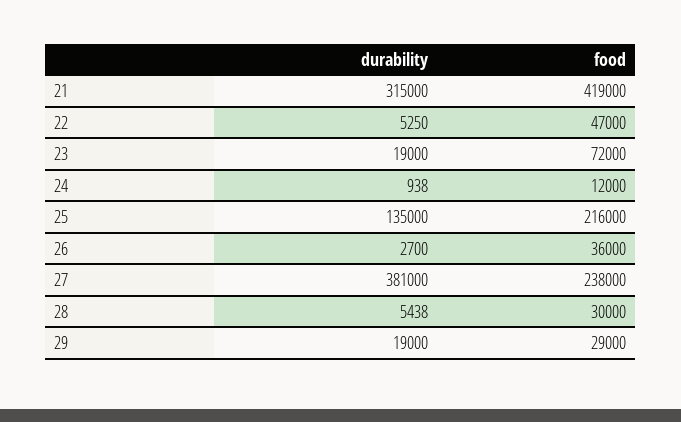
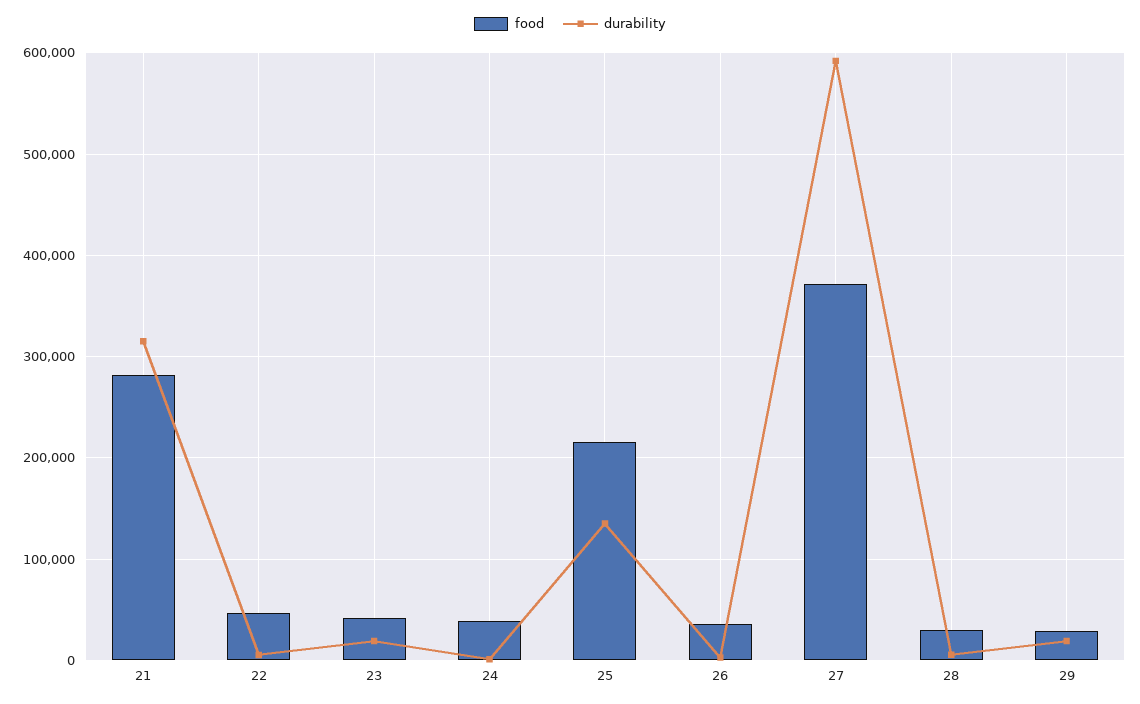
  {
    "durability": {
      "21": 315000,
      "22": 5250,
      "23": 19000,
      "24": 938,
      "25": 135000,
      "26": 2700,
-     "27": 381000,
+     "27": 590000,
      "28": 5438,
      "29": 19000
    },
    "food": {
-     "21": 419000,
+     "21": 280000,
      "22": 47000,
-     "23": 72000,
+     "23": 40000,
-     "24": 12000,
+     "24": 40000,
      "25": 216000,
      "26": 36000,
-     "27": 238000,
+     "27": 370000,
      "28": 30000,
      "29": 29000
    }
  }

